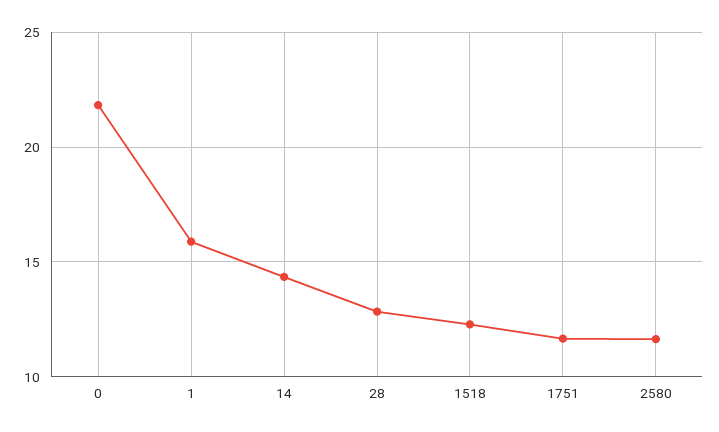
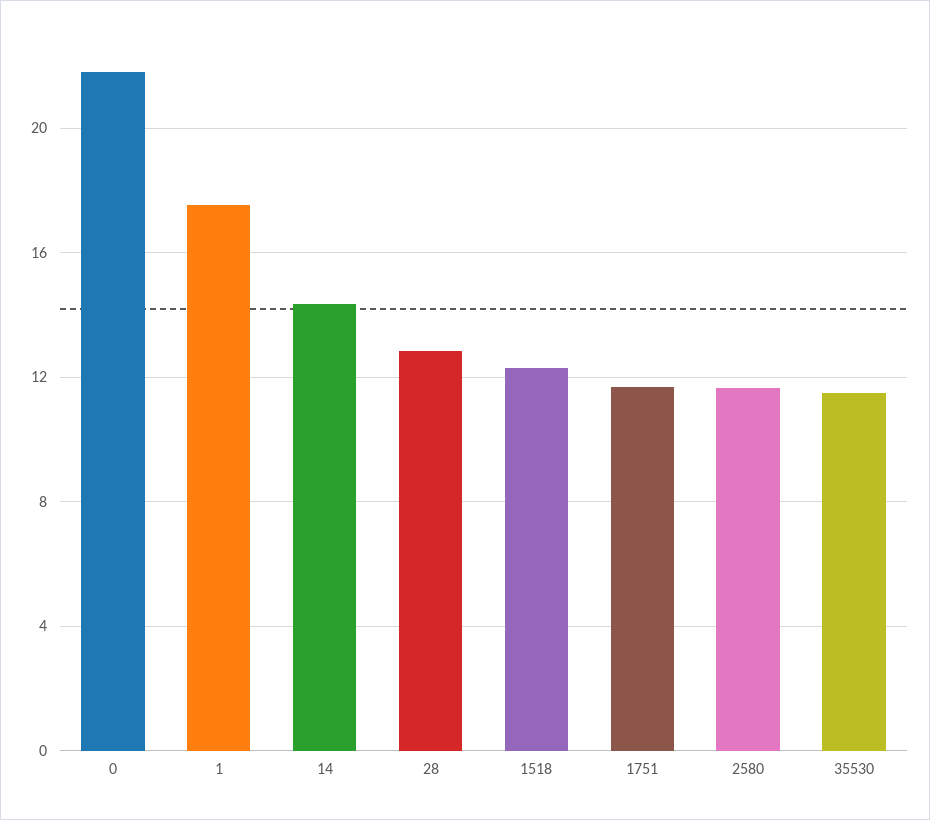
  {
    "0": 22,
-   "1": 16,
+   "1": 17.5,
    "14": 14.5,
    "28": 13,
    "1518": 12.5,
    "1751": 11.5,
-   "2580": 11.5
+   "2580": 11.5,
+   "35530": 11.5
  }

